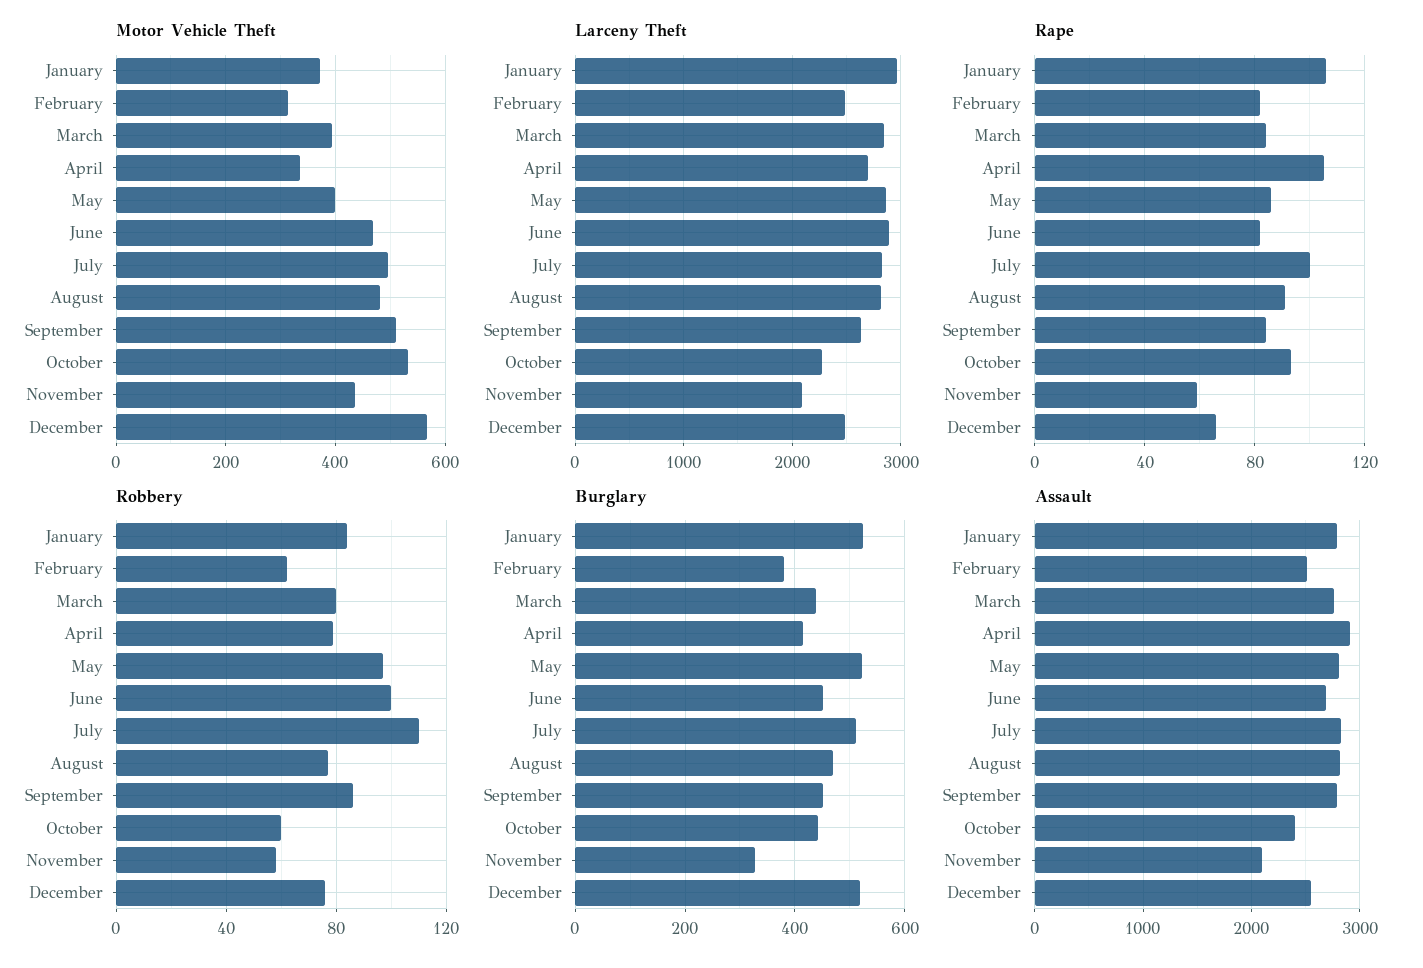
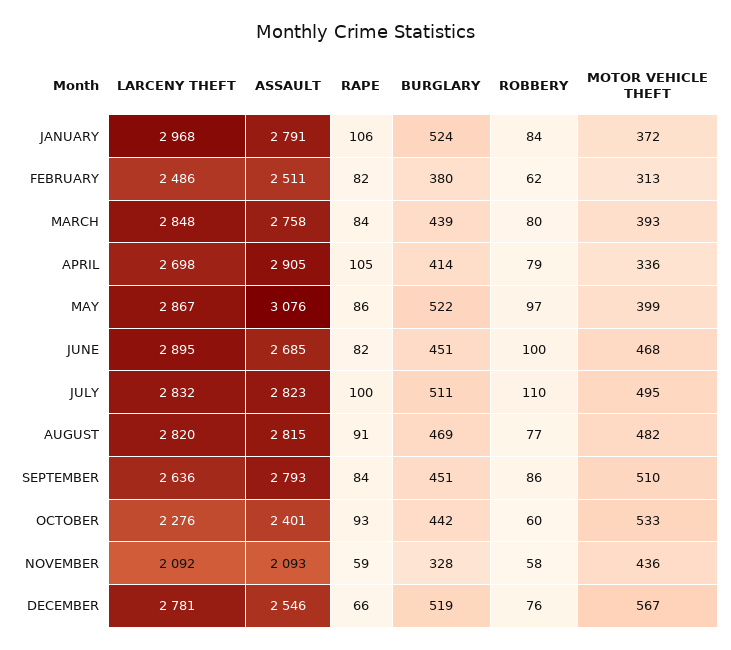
  {
    "Motor Vehicle Theft": {
      "January": 372,
      "February": 313,
      "March": 393,
      "April": 336,
      "May": 399,
      "June": 468,
      "July": 495,
      "August": 482,
      "September": 510,
      "October": 533,
      "November": 436,
      "December": 567
    },
    "Larceny Theft": {
      "January": 2968,
      "February": 2486,
      "March": 2848,
      "April": 2698,
      "May": 2867,
      "June": 2895,
      "July": 2832,
      "August": 2820,
      "September": 2636,
      "October": 2276,
      "November": 2092,
-     "December": 2500
+     "December": 2781
    },
    "Rape": {
      "January": 106,
      "February": 82,
      "March": 84,
      "April": 105,
      "May": 86,
      "June": 82,
      "July": 100,
      "August": 91,
      "September": 84,
      "October": 93,
      "November": 59,
      "December": 66
    },
    "Robbery": {
      "January": 84,
      "February": 62,
      "March": 80,
      "April": 79,
      "May": 97,
      "June": 100,
      "July": 110,
      "August": 77,
      "September": 86,
      "October": 60,
      "November": 58,
      "December": 76
    },
    "Burglary": {
      "January": 524,
      "February": 380,
      "March": 439,
      "April": 414,
      "May": 522,
      "June": 451,
      "July": 511,
      "August": 469,
      "September": 451,
      "October": 442,
      "November": 328,
      "December": 519
    },
    "Assault": {
      "January": 2791,
      "February": 2511,
      "March": 2758,
      "April": 2905,
-     "May": 2800,
+     "May": 3076,
      "June": 2685,
      "July": 2823,
      "August": 2815,
      "September": 2793,
      "October": 2401,
      "November": 2093,
      "December": 2546
    }
  }

